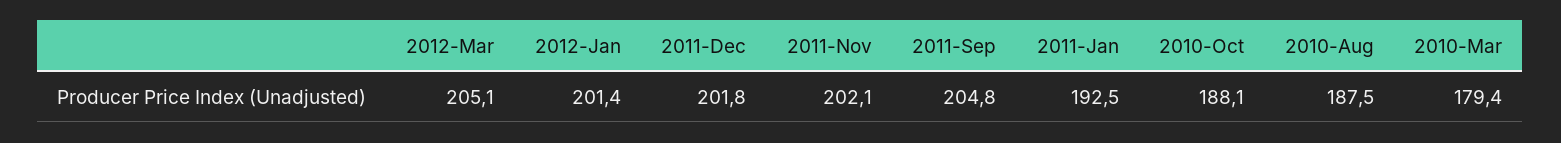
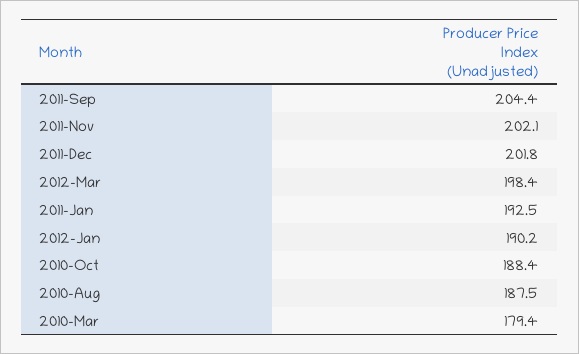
  {
-   "2012-Mar": 205.1,
+   "2012-Mar": 198.4,
-   "2012-Jan": 201.4,
+   "2012-Jan": 190.2,
    "2011-Dec": 201.8,
    "2011-Nov": 202.1,
-   "2011-Sep": 204.8,
+   "2011-Sep": 204.4,
    "2011-Jan": 192.5,
-   "2010-Oct": 188.1,
+   "2010-Oct": 188.4,
    "2010-Aug": 187.5,
    "2010-Mar": 179.4
  }

